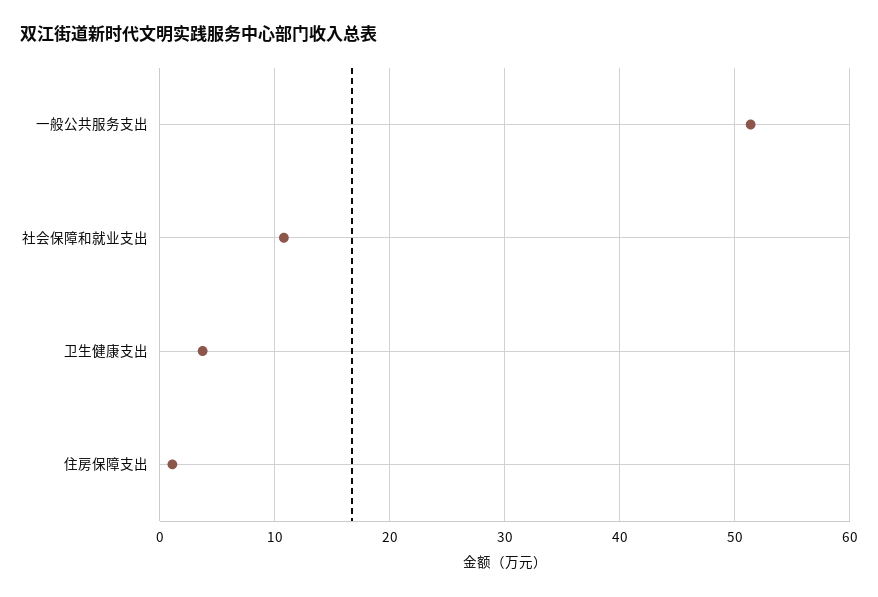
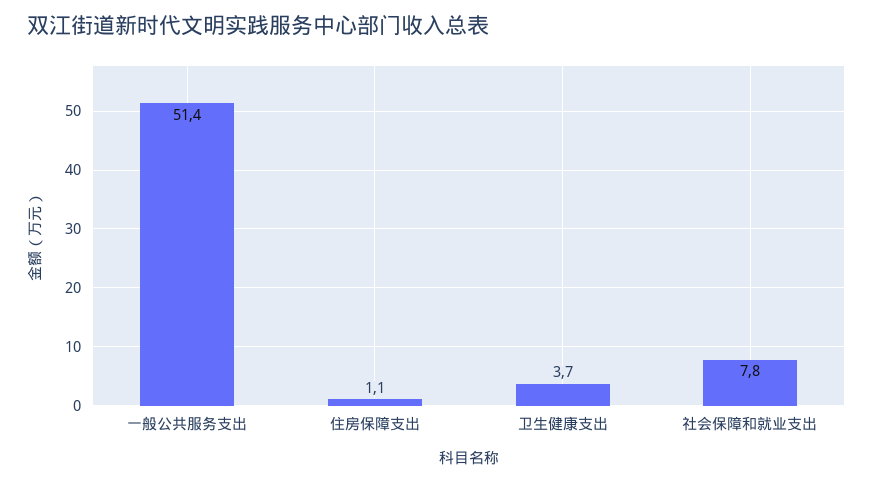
  {
    "一般公共服务支出": 51.4,
-   "社会保障和就业支出": 11,
+   "社会保障和就业支出": 7.8,
    "卫生健康支出": 3.7,
    "住房保障支出": 1.1
  }

